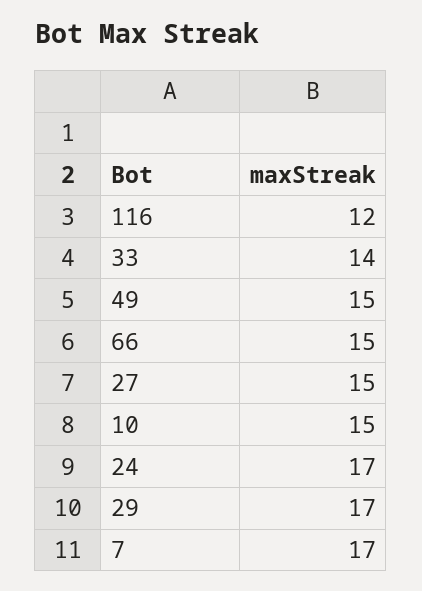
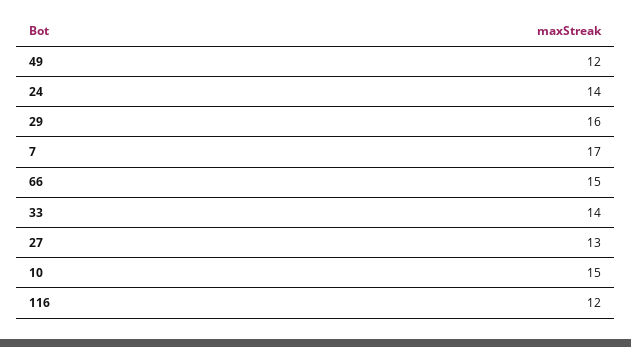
  {
    "116": 12,
    "33": 14,
-   "49": 15,
+   "49": 12,
    "66": 15,
-   "27": 15,
+   "27": 13,
    "10": 15,
-   "24": 17,
+   "24": 14,
-   "29": 17,
+   "29": 16,
    "7": 17
  }

